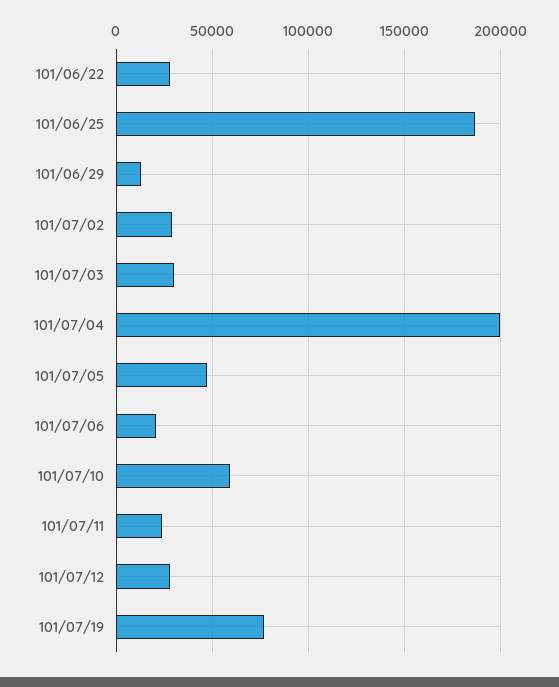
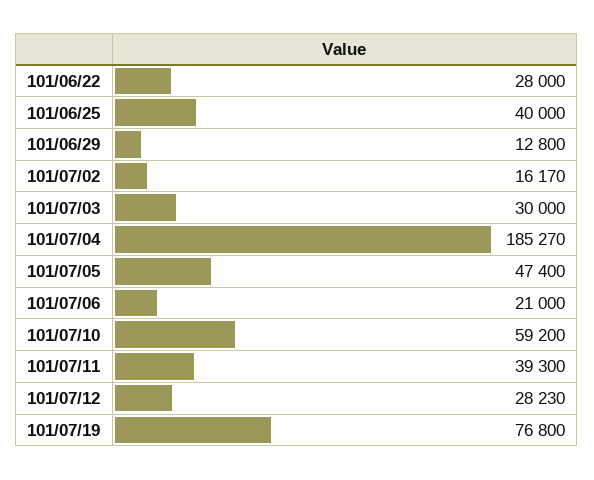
  {
    "101/06/22": 28000,
-   "101/06/25": 185000,
+   "101/06/25": 40000,
    "101/06/29": 12800,
-   "101/07/02": 30000,
+   "101/07/02": 16170,
    "101/07/03": 30000,
-   "101/07/04": 200000,
+   "101/07/04": 185270,
    "101/07/05": 47400,
    "101/07/06": 21000,
    "101/07/10": 59200,
-   "101/07/11": 25000,
+   "101/07/11": 39300,
    "101/07/12": 28230,
    "101/07/19": 76800
  }

